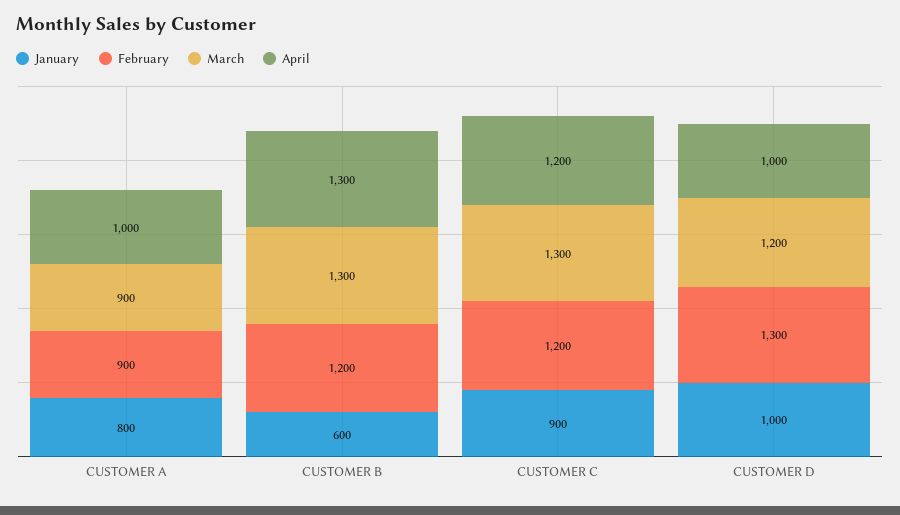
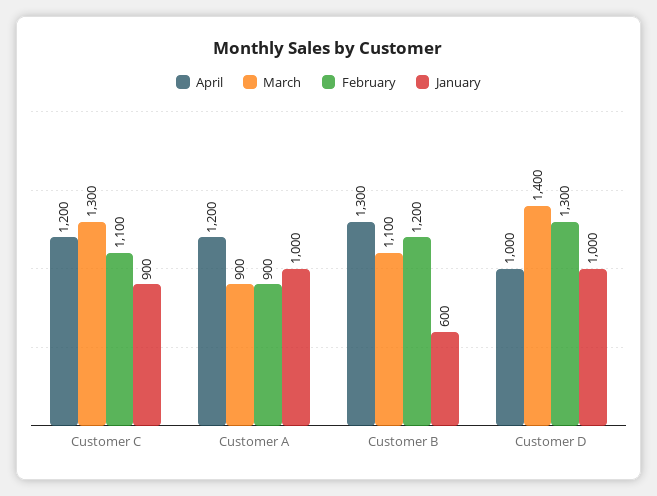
  {
    "January": {
-     "CUSTOMER A": 800,
+     "CUSTOMER A": 1000,
      "CUSTOMER B": 600,
      "CUSTOMER C": 900,
      "CUSTOMER D": 1000
    },
    "February": {
      "CUSTOMER A": 900,
      "CUSTOMER B": 1200,
-     "CUSTOMER C": 1200,
+     "CUSTOMER C": 1100,
      "CUSTOMER D": 1300
    },
    "March": {
      "CUSTOMER A": 900,
-     "CUSTOMER B": 1300,
+     "CUSTOMER B": 1100,
      "CUSTOMER C": 1300,
-     "CUSTOMER D": 1200
+     "CUSTOMER D": 1400
    },
    "April": {
-     "CUSTOMER A": 1000,
+     "CUSTOMER A": 1200,
      "CUSTOMER B": 1300,
      "CUSTOMER C": 1200,
      "CUSTOMER D": 1000
    }
  }

